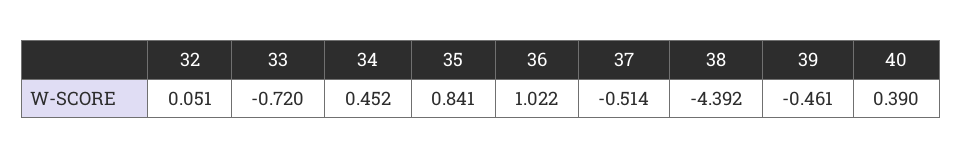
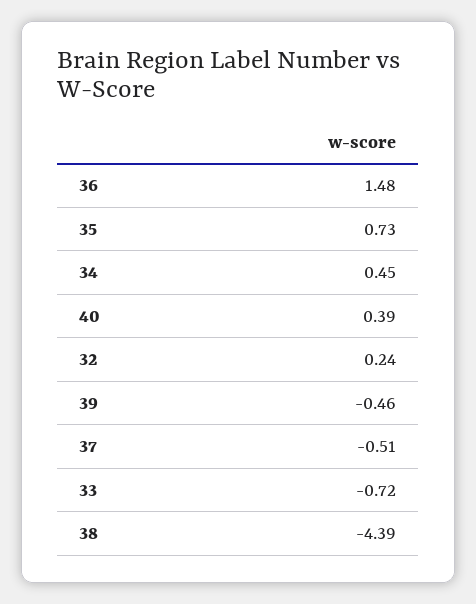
  {
-   "32": 0.051,
+   "32": 0.24,
    "33": -0.72,
    "34": 0.452,
-   "35": 0.841,
+   "35": 0.73,
-   "36": 1.022,
+   "36": 1.48,
    "37": -0.514,
    "38": -4.392,
    "39": -0.461,
    "40": 0.39
  }

